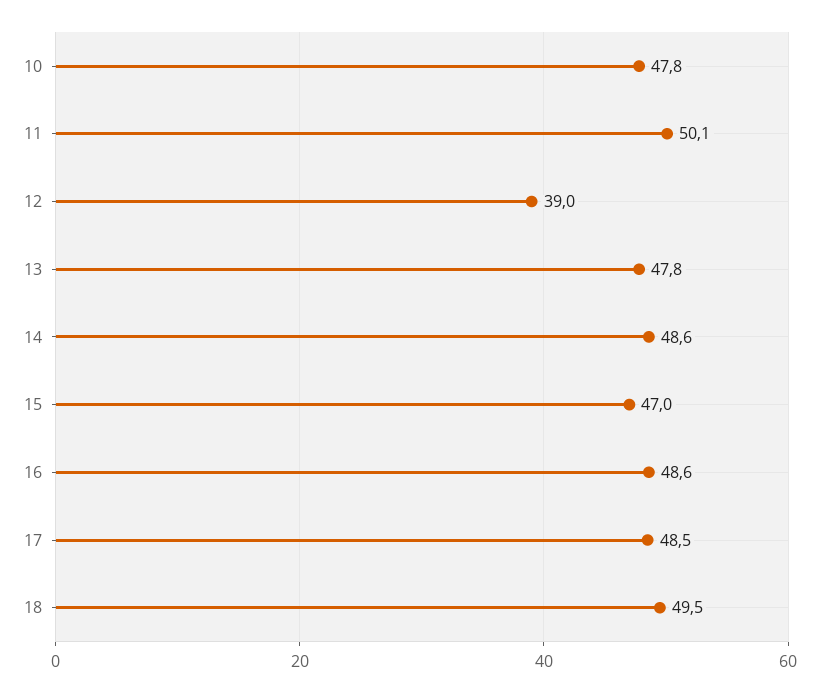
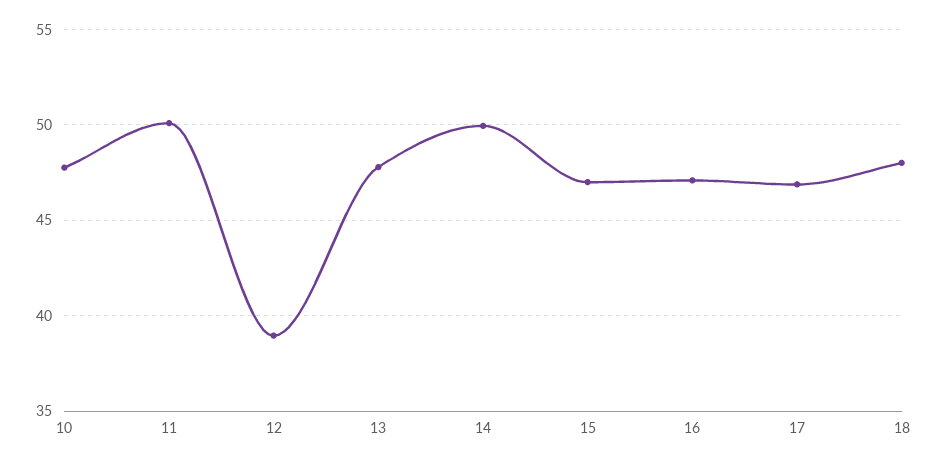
  {
    "10": 47.8,
    "11": 50.1,
    "12": 39,
    "13": 47.8,
-   "14": 48.6,
+   "14": 50,
    "15": 47,
-   "16": 48.6,
+   "16": 47,
-   "17": 48.5,
+   "17": 47,
-   "18": 49.5
+   "18": 48
  }

